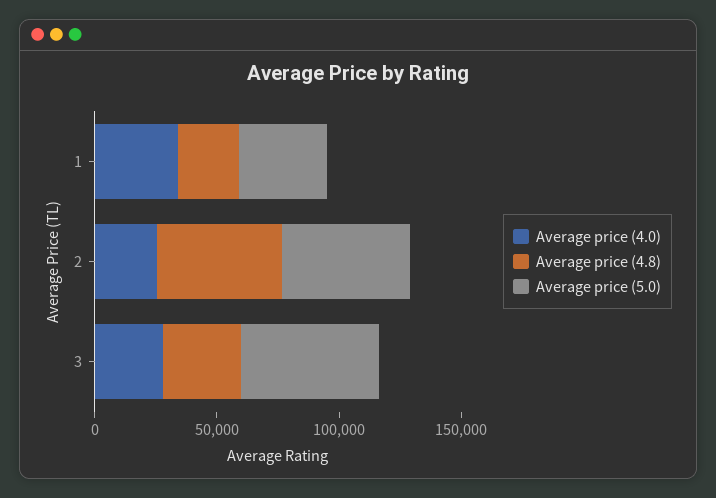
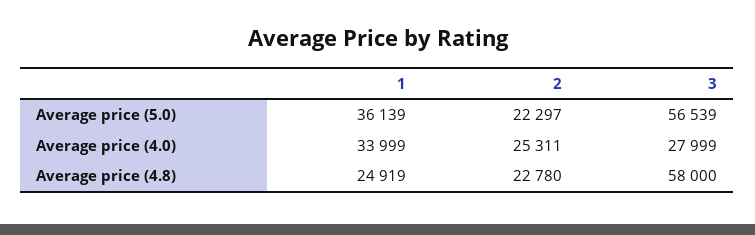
  {
    "Average price (4.0)": {
      "1": 33999,
      "2": 25311,
      "3": 27999
    },
    "Average price (4.8)": {
      "1": 24919,
-     "2": 50000,
+     "2": 22780,
-     "3": 30000
+     "3": 58000
    },
    "Average price (5.0)": {
      "1": 36139,
-     "2": 50000,
+     "2": 22297,
      "3": 56539
    }
  }

